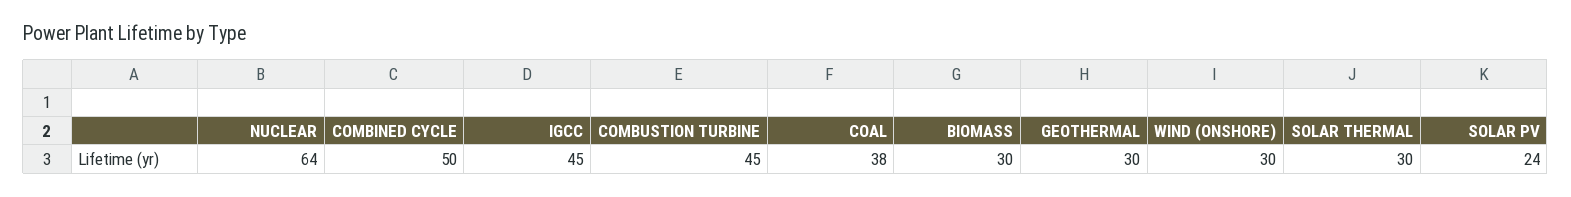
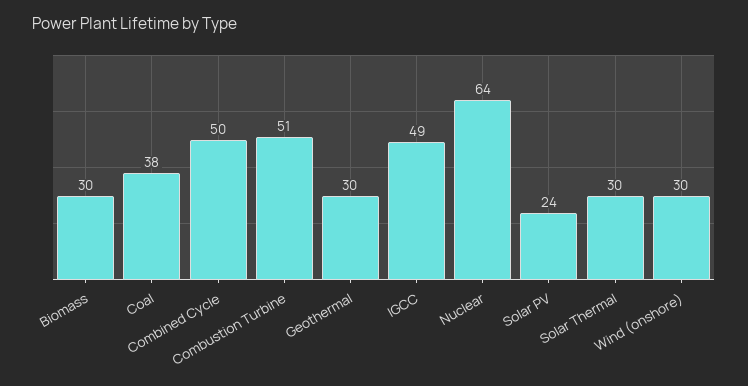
  {
    "NUCLEAR": 64,
    "COMBINED CYCLE": 50,
-   "IGCC": 45,
+   "IGCC": 49,
-   "COMBUSTION TURBINE": 45,
+   "COMBUSTION TURBINE": 51,
    "COAL": 38,
    "BIOMASS": 30,
    "GEOTHERMAL": 30,
    "WIND (ONSHORE)": 30,
    "SOLAR THERMAL": 30,
    "SOLAR PV": 24
  }

